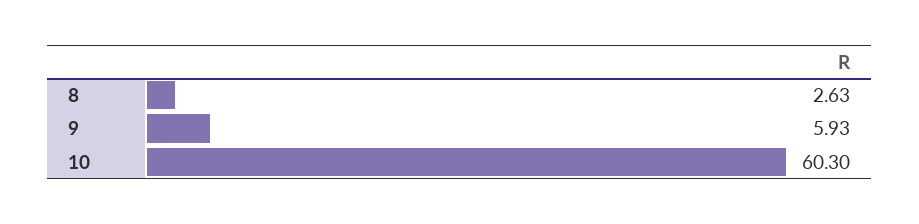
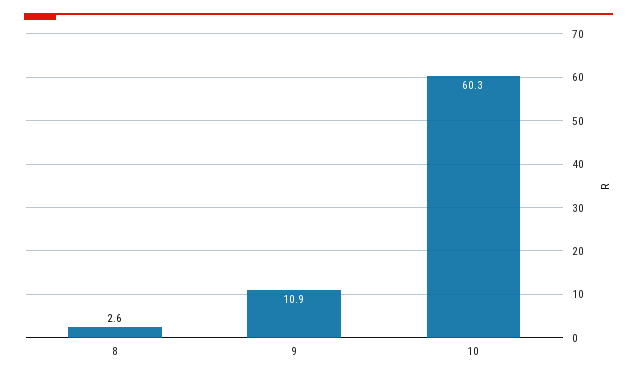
  {
    "8": 2.63,
-   "9": 5.93,
+   "9": 10.9,
    "10": 60.3
  }

